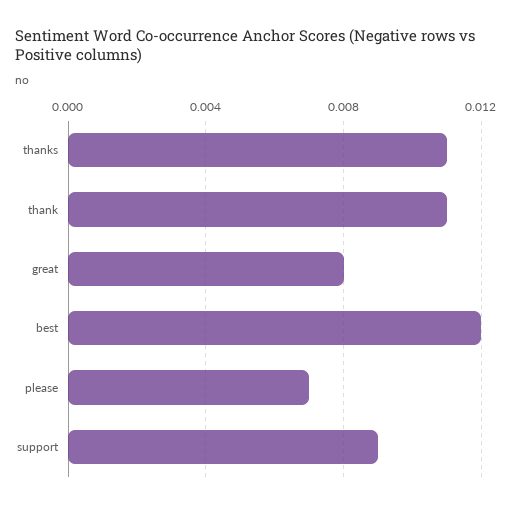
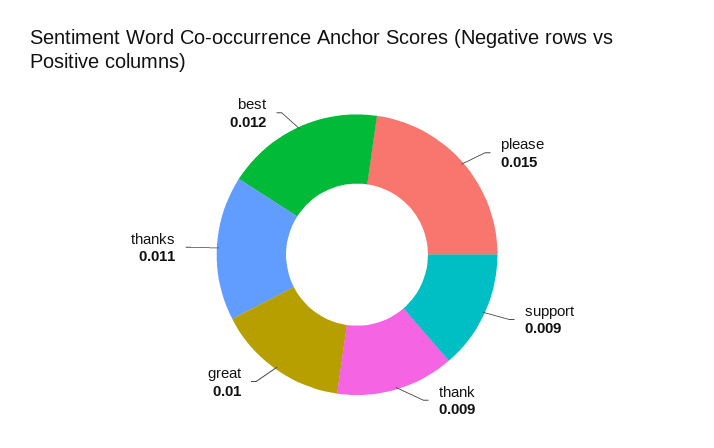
  {
    "thanks": 0.011,
-   "thank": 0.011,
+   "thank": 0.009,
-   "great": 0.008,
+   "great": 0.01,
    "best": 0.012,
-   "please": 0.007,
+   "please": 0.015,
    "support": 0.009
  }

